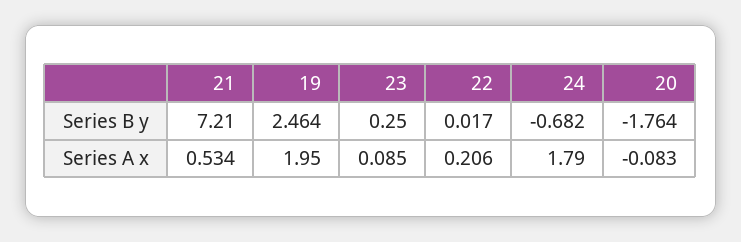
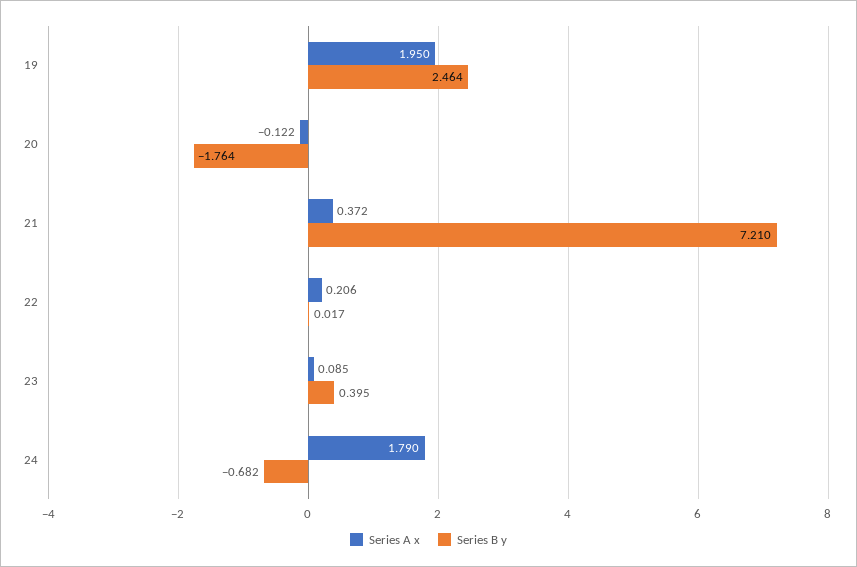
  {
    "Series B y": {
      "21": 7.21,
      "19": 2.464,
-     "23": 0.25,
+     "23": 0.395,
      "22": 0.017,
      "24": -0.682,
      "20": -1.764
    },
    "Series A x": {
-     "21": 0.534,
+     "21": 0.372,
      "19": 1.95,
      "23": 0.085,
      "22": 0.206,
      "24": 1.79,
-     "20": -0.083
+     "20": -0.122
    }
  }

